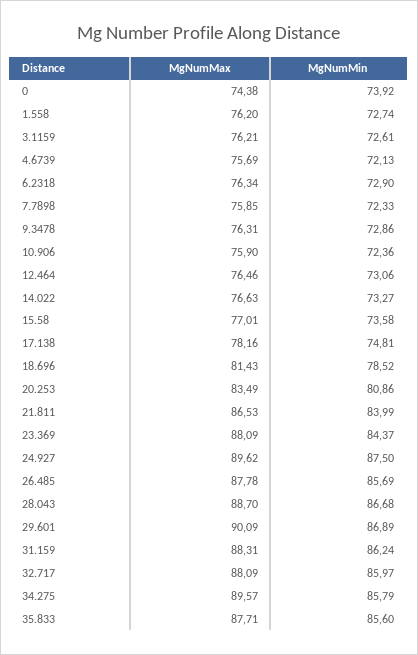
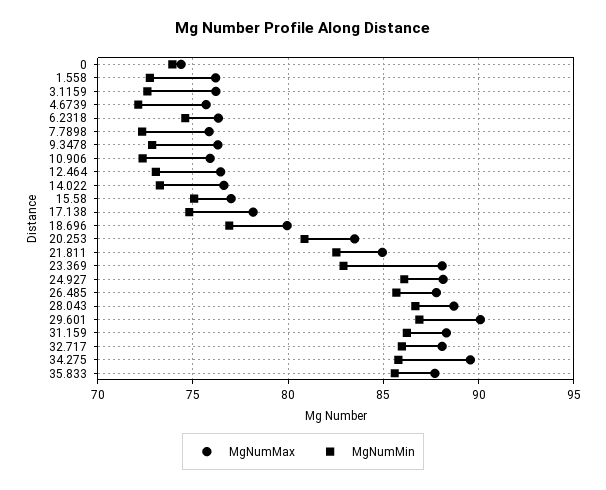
  {
    "MgNumMax": {
      "0": 74.38,
      "1.558": 76.2,
      "3.1159": 76.21,
      "4.6739": 75.69,
      "6.2318": 76.34,
      "7.7898": 75.85,
      "9.3478": 76.31,
      "10.906": 75.9,
      "12.464": 76.46,
      "14.022": 76.63,
      "15.58": 77.01,
      "17.138": 78.16,
-     "18.696": 81.43,
+     "18.696": 80,
      "20.253": 83.49,
-     "21.811": 86.53,
+     "21.811": 85,
      "23.369": 88.09,
-     "24.927": 89.62,
+     "24.927": 88,
      "26.485": 87.78,
      "28.043": 88.7,
      "29.601": 90.09,
      "31.159": 88.31,
      "32.717": 88.09,
      "34.275": 89.57,
      "35.833": 87.71
    },
    "MgNumMin": {
      "0": 73.92,
      "1.558": 72.74,
      "3.1159": 72.61,
      "4.6739": 72.13,
-     "6.2318": 72.9,
+     "6.2318": 74.5,
      "7.7898": 72.33,
      "9.3478": 72.86,
      "10.906": 72.36,
      "12.464": 73.06,
      "14.022": 73.27,
-     "15.58": 73.58,
+     "15.58": 75,
      "17.138": 74.81,
-     "18.696": 78.52,
+     "18.696": 77,
      "20.253": 80.86,
-     "21.811": 83.99,
+     "21.811": 82.5,
-     "23.369": 84.37,
+     "23.369": 83,
-     "24.927": 87.5,
+     "24.927": 86,
      "26.485": 85.69,
      "28.043": 86.68,
      "29.601": 86.89,
      "31.159": 86.24,
      "32.717": 85.97,
      "34.275": 85.79,
      "35.833": 85.6
    }
  }

